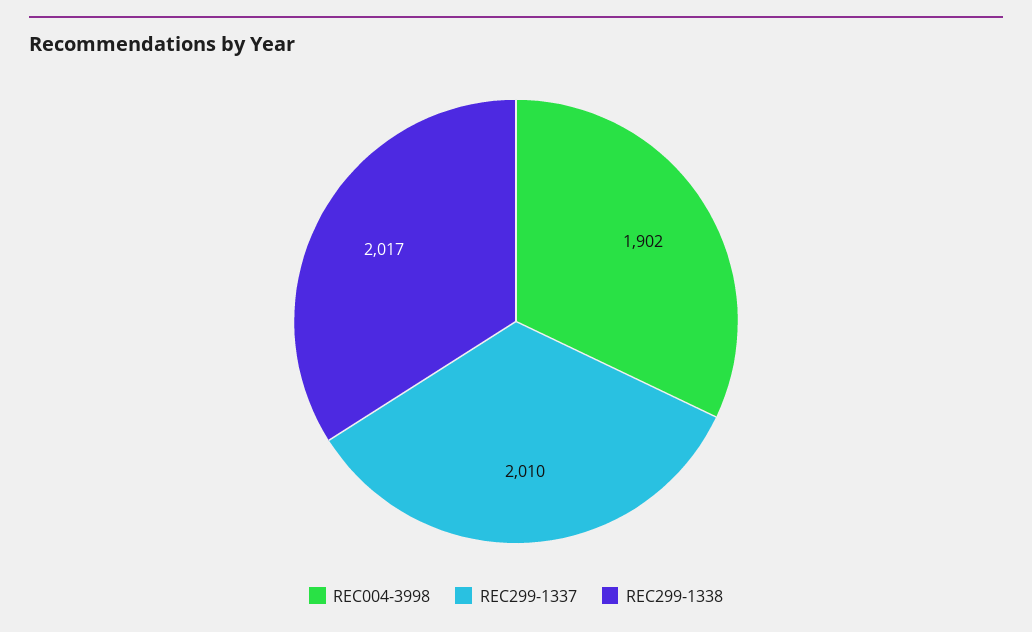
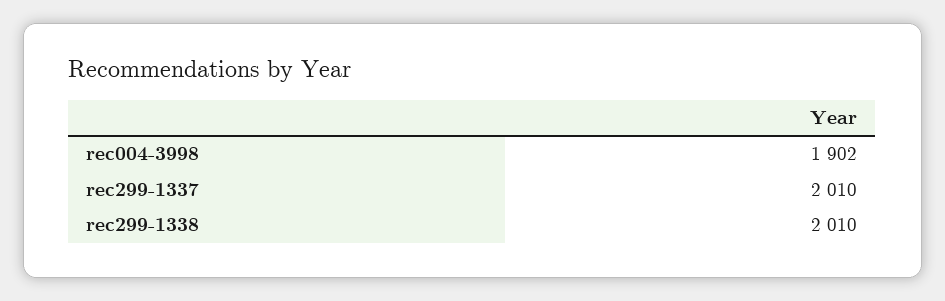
  {
    "REC004-3998": 1902,
    "REC299-1337": 2010,
-   "REC299-1338": 2017
+   "REC299-1338": 2010
  }

